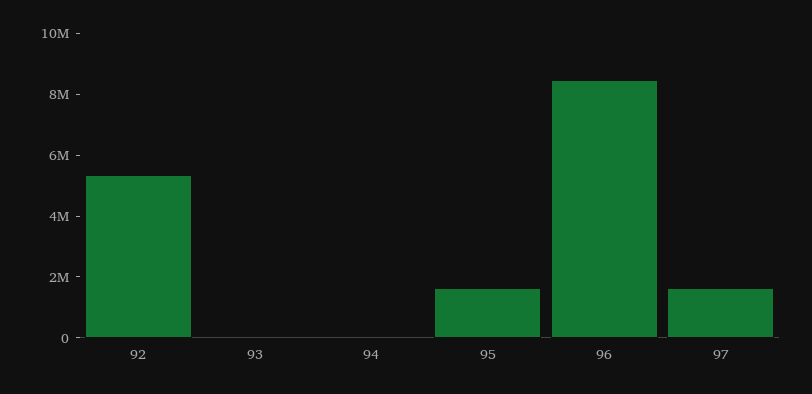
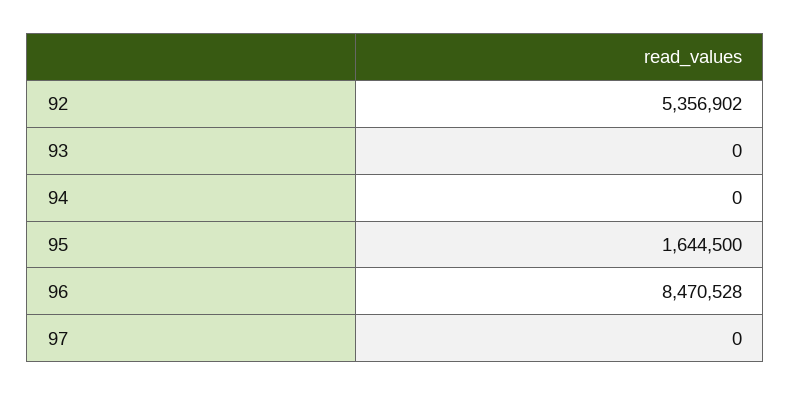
  {
    "92": 5356902,
    "93": 0,
    "94": 0,
    "95": 1644500,
    "96": 8470528,
-   "97": 1500000
+   "97": 0
  }

